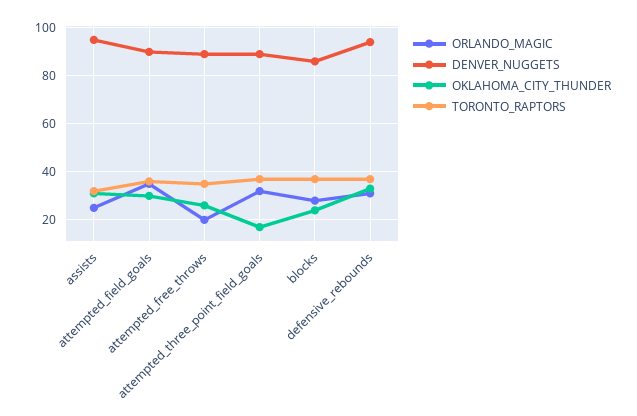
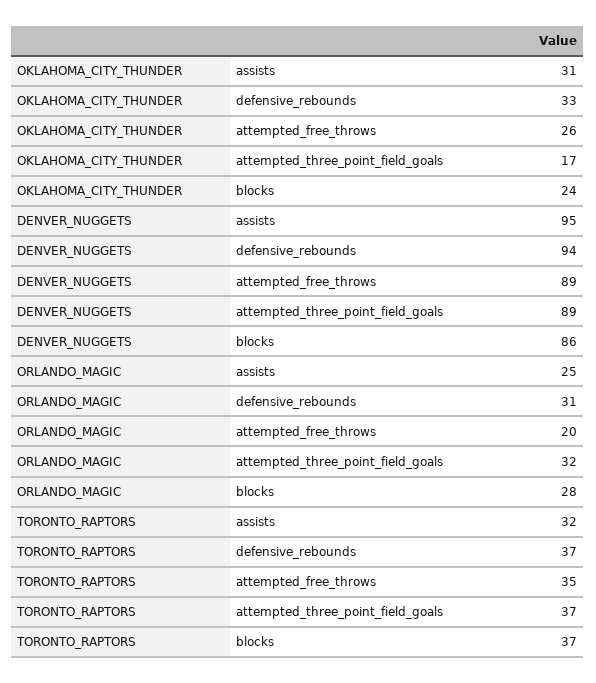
  {
    "ORLANDO_MAGIC": {
      "assists": 25,
-     "attempted_field_goals": 35,
      "attempted_free_throws": 20,
      "attempted_three_point_field_goals": 32,
      "blocks": 28,
      "defensive_rebounds": 31
    },
    "DENVER_NUGGETS": {
      "assists": 95,
-     "attempted_field_goals": 90,
      "attempted_free_throws": 89,
      "attempted_three_point_field_goals": 89,
      "blocks": 86,
      "defensive_rebounds": 94
    },
    "OKLAHOMA_CITY_THUNDER": {
      "assists": 31,
-     "attempted_field_goals": 30,
      "attempted_free_throws": 26,
      "attempted_three_point_field_goals": 17,
      "blocks": 24,
      "defensive_rebounds": 33
    },
    "TORONTO_RAPTORS": {
      "assists": 32,
-     "attempted_field_goals": 35,
      "attempted_free_throws": 35,
      "attempted_three_point_field_goals": 37,
      "blocks": 37,
      "defensive_rebounds": 37
    }
  }

